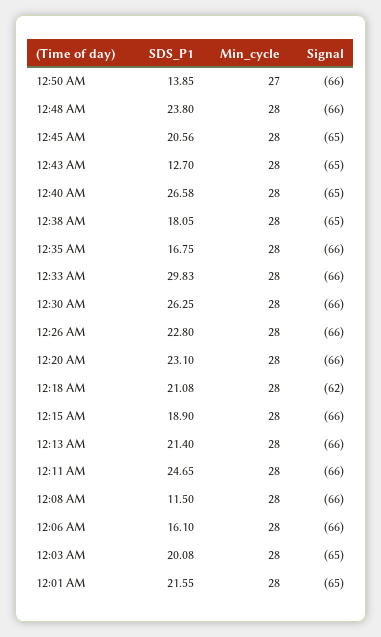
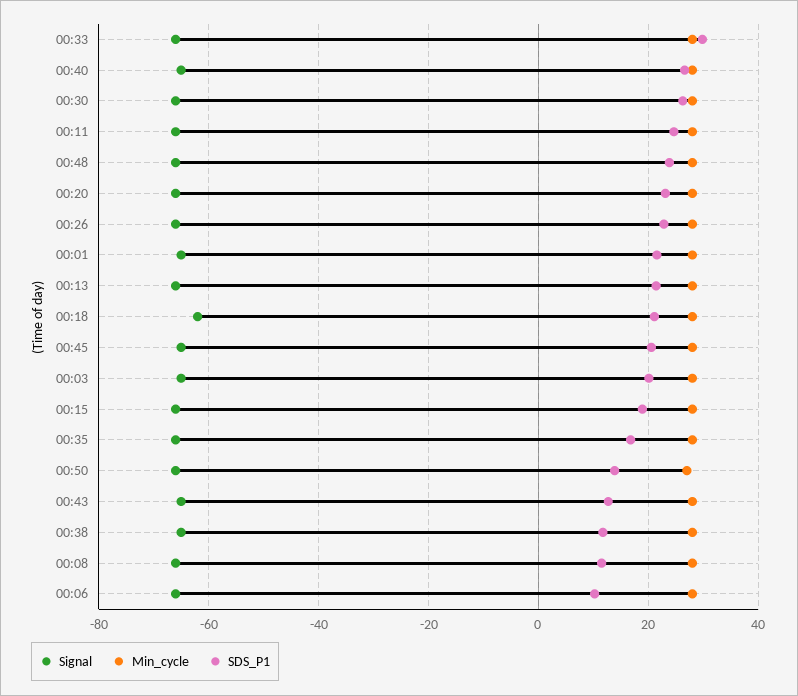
  {
    "SDS_P1": {
      "12:50 AM": 13.85,
      "12:48 AM": 23.8,
      "12:45 AM": 20.56,
      "12:43 AM": 12.7,
      "12:40 AM": 26.58,
-     "12:38 AM": 18.05,
+     "12:38 AM": 12,
      "12:35 AM": 16.75,
      "12:33 AM": 29.83,
      "12:30 AM": 26.25,
      "12:26 AM": 22.8,
      "12:20 AM": 23.1,
      "12:18 AM": 21.08,
      "12:15 AM": 18.9,
      "12:13 AM": 21.4,
      "12:11 AM": 24.65,
      "12:08 AM": 11.5,
-     "12:06 AM": 16.1,
+     "12:06 AM": 10,
      "12:03 AM": 20.08,
      "12:01 AM": 21.55
    },
    "Min_cycle": {
      "12:50 AM": 27,
      "12:48 AM": 28,
      "12:45 AM": 28,
      "12:43 AM": 28,
      "12:40 AM": 28,
      "12:38 AM": 28,
      "12:35 AM": 28,
      "12:33 AM": 28,
      "12:30 AM": 28,
      "12:26 AM": 28,
      "12:20 AM": 28,
      "12:18 AM": 28,
      "12:15 AM": 28,
      "12:13 AM": 28,
      "12:11 AM": 28,
      "12:08 AM": 28,
      "12:06 AM": 28,
      "12:03 AM": 28,
      "12:01 AM": 28
    },
    "Signal": {
      "12:50 AM": -66,
      "12:48 AM": -66,
      "12:45 AM": -65,
      "12:43 AM": -65,
      "12:40 AM": -65,
      "12:38 AM": -65,
      "12:35 AM": -66,
      "12:33 AM": -66,
      "12:30 AM": -66,
      "12:26 AM": -66,
      "12:20 AM": -66,
      "12:18 AM": -62,
      "12:15 AM": -66,
      "12:13 AM": -66,
      "12:11 AM": -66,
      "12:08 AM": -66,
      "12:06 AM": -66,
      "12:03 AM": -65,
      "12:01 AM": -65
    }
  }

